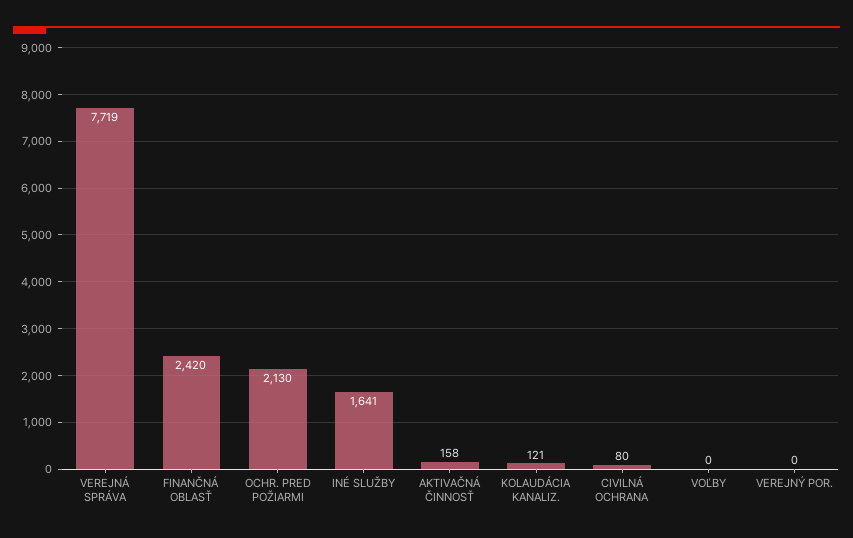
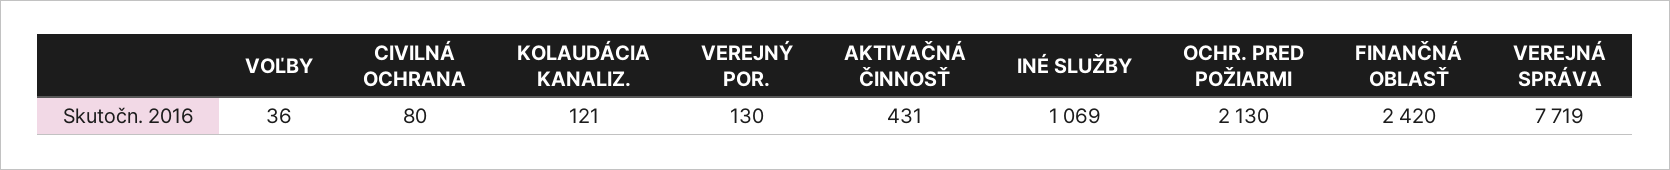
  {
    "VEREJNÁ SPRÁVA": 7719,
    "FINANČNÁ OBLASŤ": 2420,
    "OCHR. PRED POŽIARMI": 2130,
-   "INÉ SLUŽBY": 1641,
+   "INÉ SLUŽBY": 1069,
-   "AKTIVAČNÁ ČINNOSŤ": 158,
+   "AKTIVAČNÁ ČINNOSŤ": 431,
    "KOLAUDÁCIA KANALIZ.": 121,
    "CIVILNÁ OCHRANA": 80,
-   "VOĽBY": 0,
+   "VOĽBY": 36,
-   "VEREJNÝ POR.": 0
+   "VEREJNÝ POR.": 130
  }

